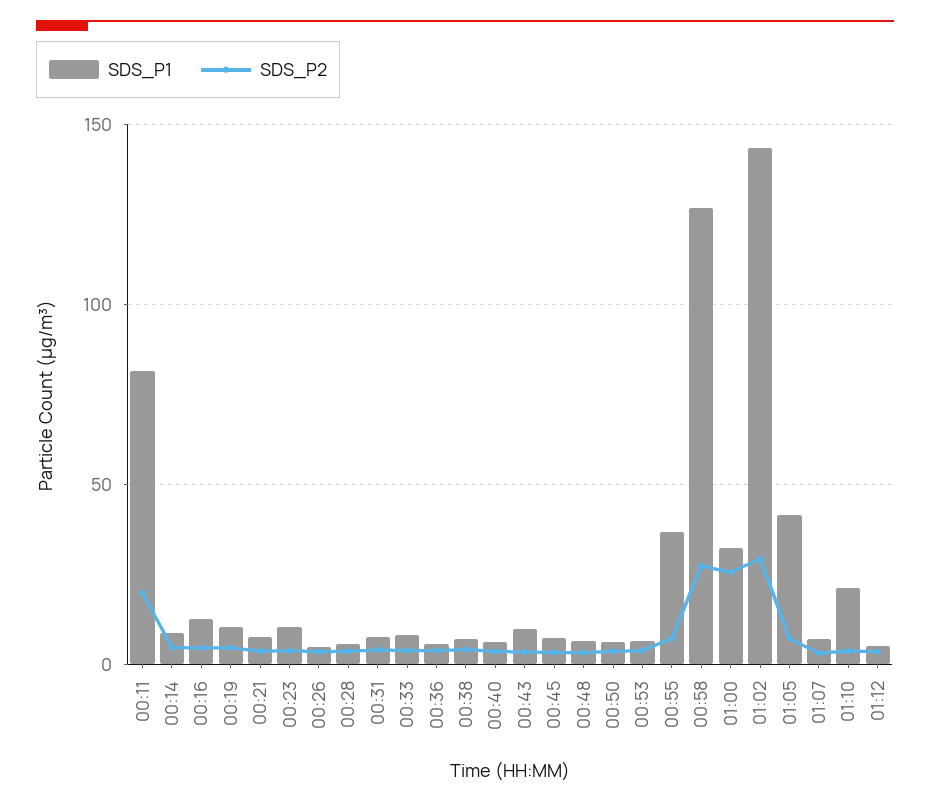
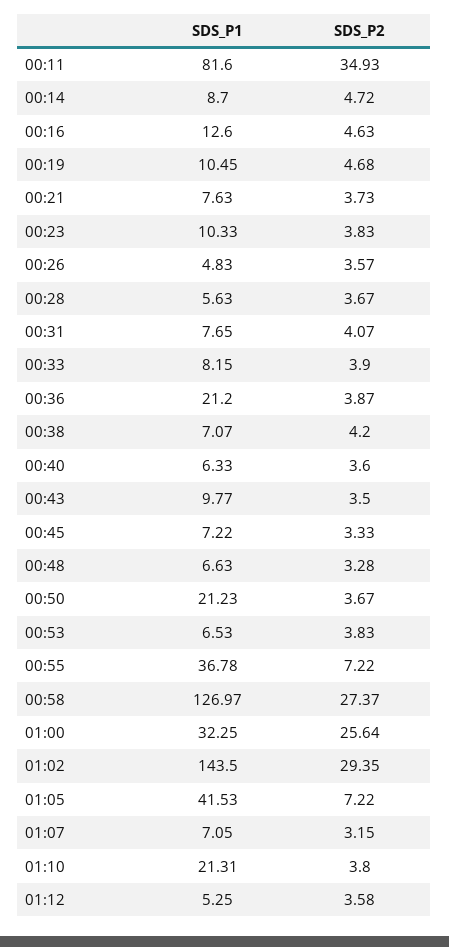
  {
    "SDS_P1": {
      "00:11": 81.6,
      "00:14": 8.7,
      "00:16": 12.6,
      "00:19": 10.45,
      "00:21": 7.63,
      "00:23": 10.33,
      "00:26": 4.83,
      "00:28": 5.63,
      "00:31": 7.65,
      "00:33": 8.15,
-     "00:36": 5,
+     "00:36": 21.2,
      "00:38": 7.07,
      "00:40": 6.33,
      "00:43": 9.77,
      "00:45": 7.22,
      "00:48": 6.63,
-     "00:50": 5,
+     "00:50": 21.23,
      "00:53": 6.53,
      "00:55": 36.78,
      "00:58": 126.97,
      "01:00": 32.25,
      "01:02": 143.5,
      "01:05": 41.53,
      "01:07": 7.05,
      "01:10": 21.31,
      "01:12": 5.25
    },
    "SDS_P2": {
-     "00:11": 20,
+     "00:11": 34.93,
      "00:14": 4.72,
      "00:16": 4.63,
      "00:19": 4.68,
      "00:21": 3.73,
      "00:23": 3.83,
      "00:26": 3.57,
      "00:28": 3.67,
      "00:31": 4.07,
      "00:33": 3.9,
      "00:36": 3.87,
      "00:38": 4.2,
      "00:40": 3.6,
      "00:43": 3.5,
      "00:45": 3.33,
      "00:48": 3.28,
      "00:50": 3.67,
      "00:53": 3.83,
      "00:55": 7.22,
      "00:58": 27.37,
      "01:00": 25.64,
      "01:02": 29.35,
      "01:05": 7.22,
      "01:07": 3.15,
      "01:10": 3.8,
      "01:12": 3.58
    }
  }

